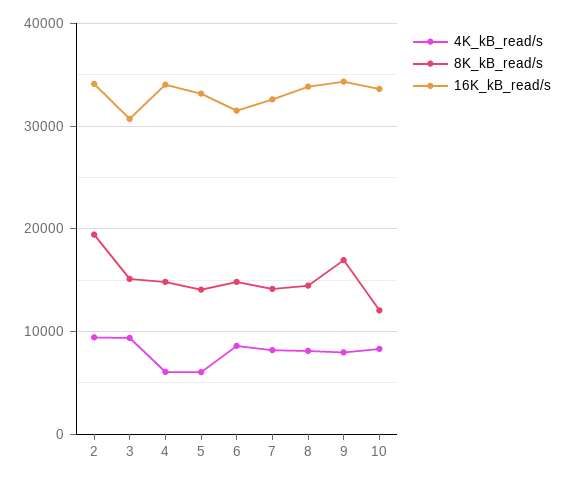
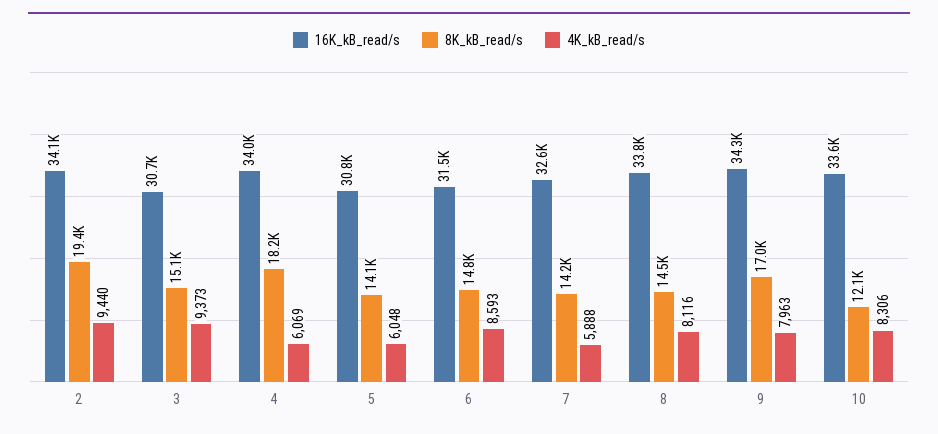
  {
    "4K_kB_read/s": {
      "2": 9440,
      "3": 9373,
      "4": 6069,
      "5": 6048,
      "6": 8593,
-     "7": 8000,
+     "7": 5888,
      "8": 8116,
      "9": 7963,
      "10": 8306
    },
    "8K_kB_read/s": {
      "2": 19400,
      "3": 15100,
-     "4": 15000,
+     "4": 18200,
      "5": 14100,
      "6": 14800,
      "7": 14200,
      "8": 14500,
      "9": 17000,
      "10": 12100
    },
    "16K_kB_read/s": {
      "2": 34100,
      "3": 30700,
      "4": 34000,
-     "5": 33000,
+     "5": 30800,
      "6": 31500,
      "7": 32600,
      "8": 33800,
      "9": 34300,
      "10": 33600
    }
  }

